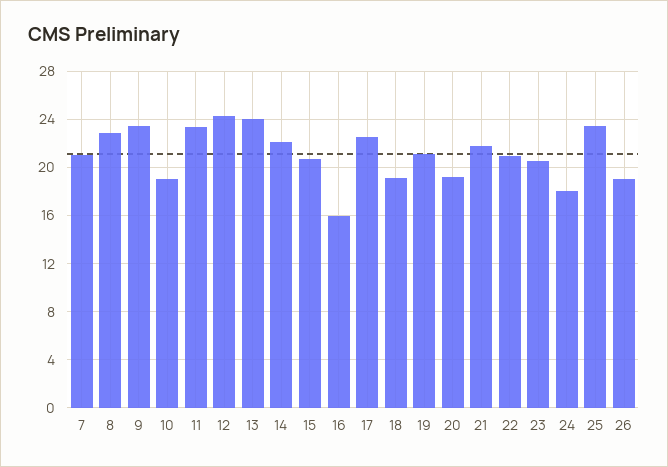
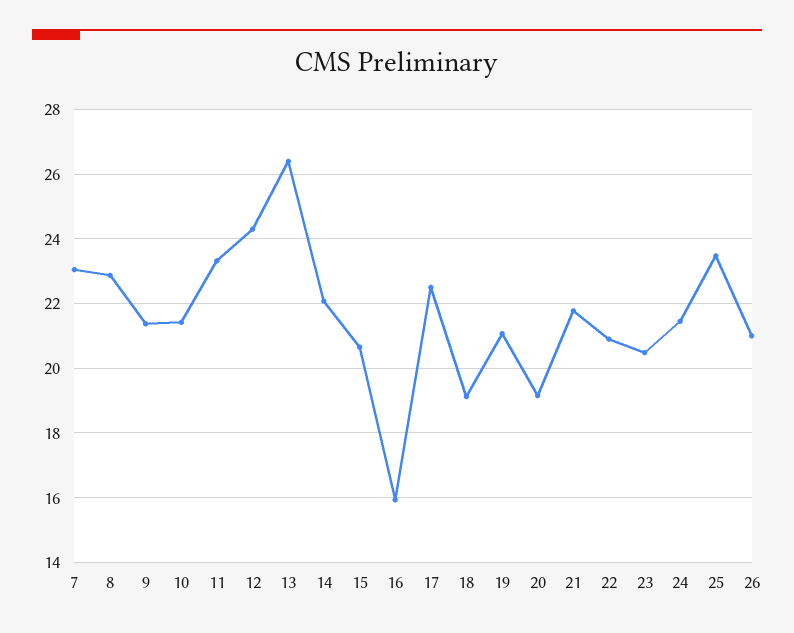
  {
-   "7": 21,
+   "7": 23,
    "8": 22.8,
-   "9": 23.5,
+   "9": 21.4,
-   "10": 19,
+   "10": 21.4,
    "11": 23.4,
    "12": 24.4,
-   "13": 24,
+   "13": 26.4,
    "14": 22,
    "15": 20.6,
    "16": 16,
    "17": 22.6,
    "18": 19.2,
    "19": 21,
    "20": 19.2,
    "21": 21.8,
    "22": 21,
    "23": 20.4,
-   "24": 18,
+   "24": 21.4,
    "25": 23.4,
-   "26": 19
+   "26": 21
  }

